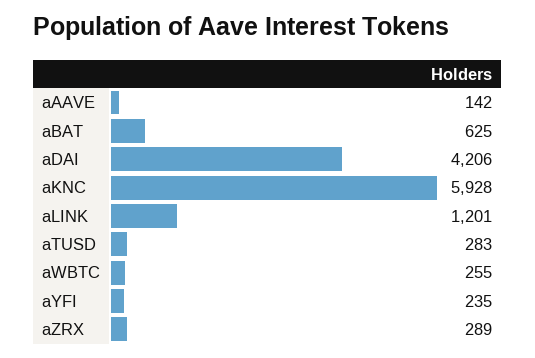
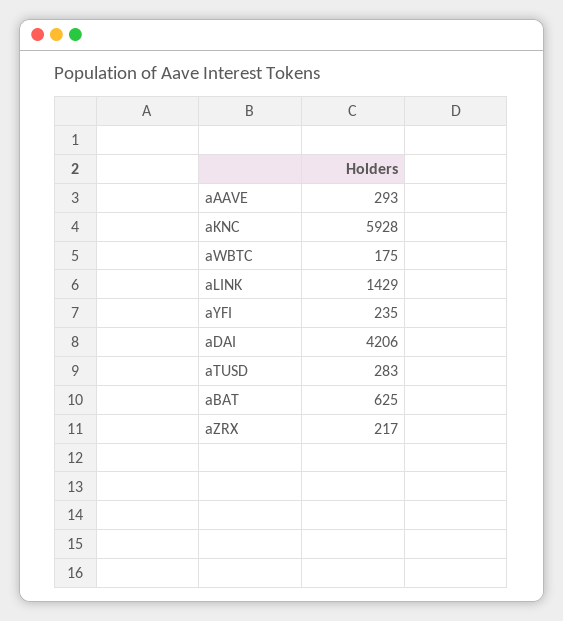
  {
-   "aAAVE": 142,
+   "aAAVE": 293,
    "aBAT": 625,
    "aDAI": 4206,
    "aKNC": 5928,
-   "aLINK": 1201,
+   "aLINK": 1429,
    "aTUSD": 283,
-   "aWBTC": 255,
+   "aWBTC": 175,
    "aYFI": 235,
-   "aZRX": 289
+   "aZRX": 217
  }

